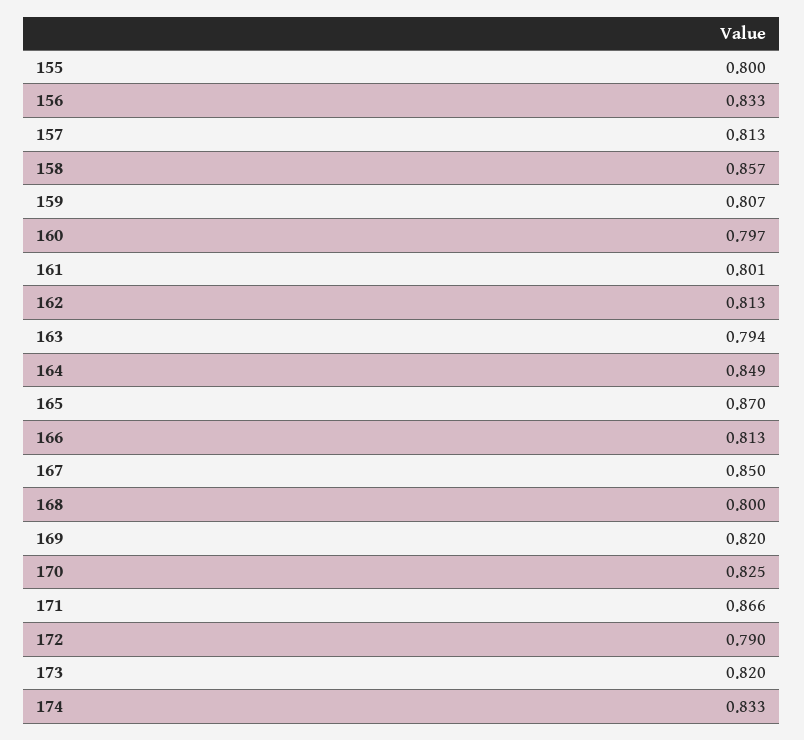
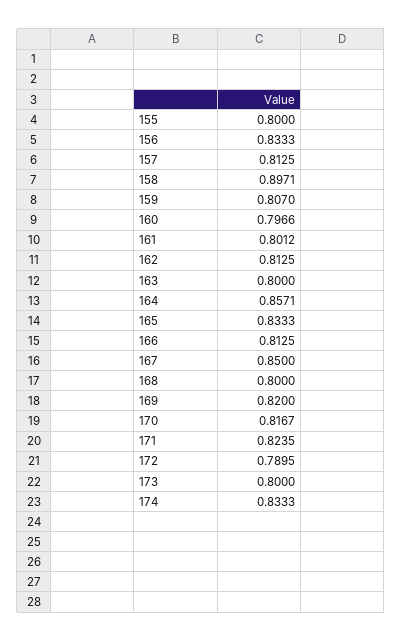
  {
    "155": 0.8,
    "156": 0.8333,
    "157": 0.8125,
-   "158": 0.857,
+   "158": 0.8971,
    "159": 0.807,
    "160": 0.7966,
    "161": 0.8012,
    "162": 0.8125,
-   "163": 0.794,
+   "163": 0.8,
-   "164": 0.849,
+   "164": 0.8571,
-   "165": 0.87,
+   "165": 0.8333,
    "166": 0.8125,
    "167": 0.85,
    "168": 0.8,
    "169": 0.82,
-   "170": 0.825,
+   "170": 0.8167,
-   "171": 0.866,
+   "171": 0.8235,
    "172": 0.7895,
-   "173": 0.82,
+   "173": 0.8,
    "174": 0.8333
  }

